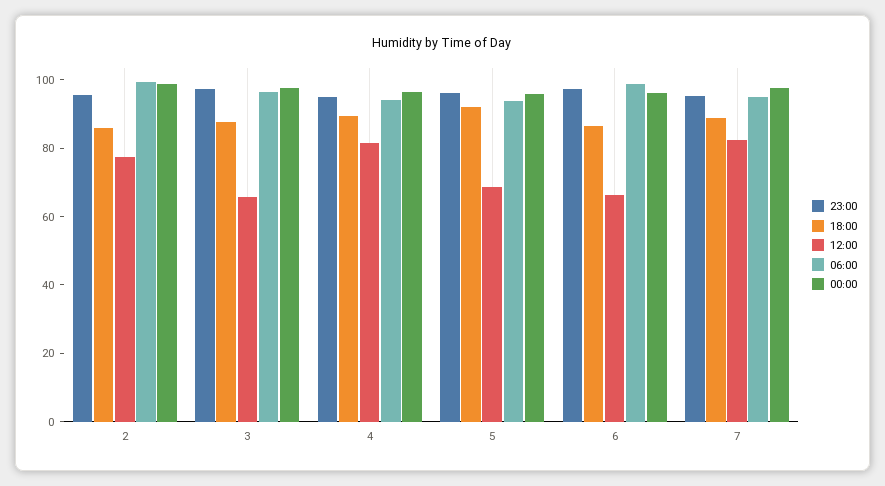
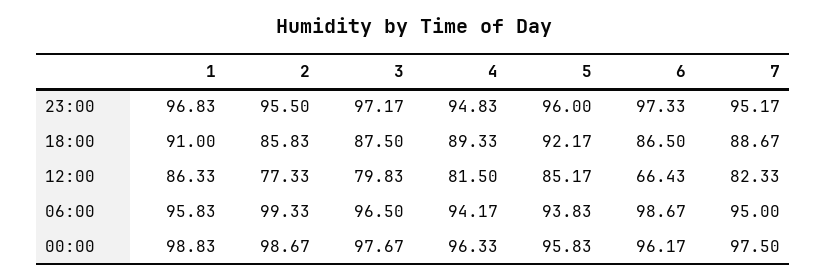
  {
    "23:00": {
      "2": 95.5,
      "3": 97.17,
      "4": 94.83,
      "5": 96,
      "6": 97.33,
-     "7": 95.17
+     "7": 95.17,
+     "1": 96.83
    },
    "18:00": {
      "2": 85.83,
      "3": 87.5,
      "4": 89.33,
      "5": 92.17,
      "6": 86.5,
-     "7": 88.67
+     "7": 88.67,
+     "1": 91
    },
    "12:00": {
      "2": 77.33,
-     "3": 65,
+     "3": 79.83,
      "4": 81.5,
-     "5": 70,
+     "5": 85.17,
      "6": 66.43,
-     "7": 82.33
+     "7": 82.33,
+     "1": 86.33
    },
    "06:00": {
      "2": 99.33,
      "3": 96.5,
      "4": 94.17,
      "5": 93.83,
      "6": 98.67,
-     "7": 95
+     "7": 95,
+     "1": 95.83
    },
    "00:00": {
      "2": 98.67,
      "3": 97.67,
      "4": 96.33,
      "5": 95.83,
      "6": 96.17,
-     "7": 97.5
+     "7": 97.5,
+     "1": 98.83
    }
  }

